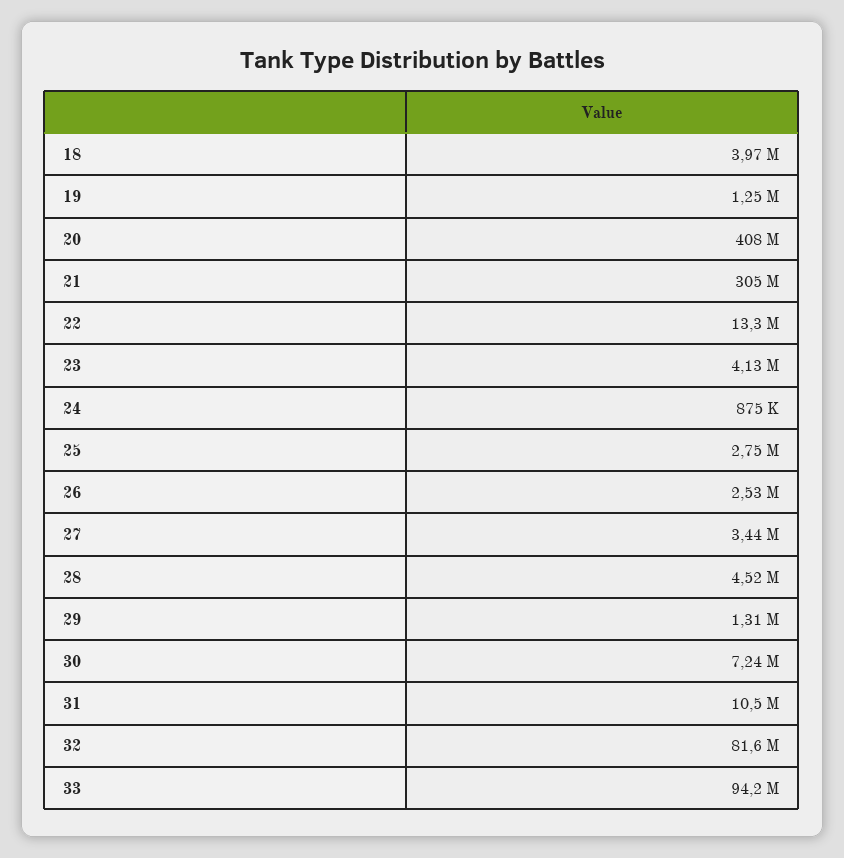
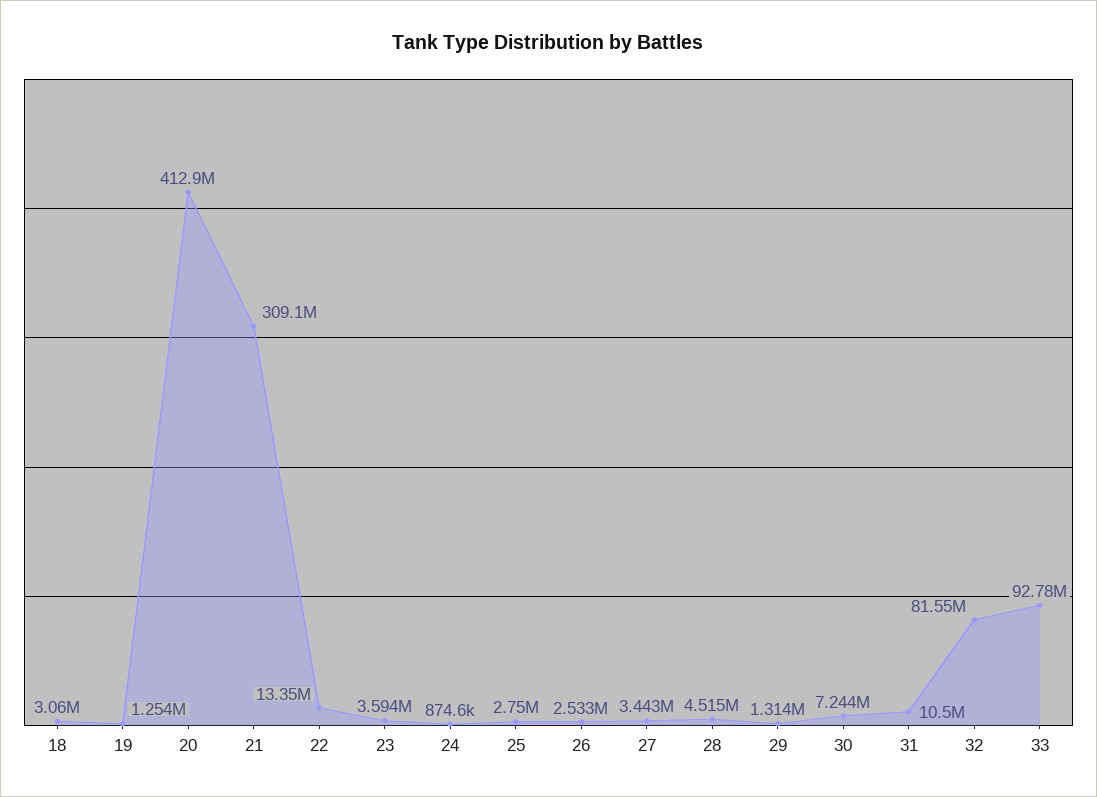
  {
-   "18": 3970000,
+   "18": 3060000,
    "19": 1254000,
-   "20": 408000000,
+   "20": 412900000,
-   "21": 305000000,
+   "21": 309100000,
    "22": 13350000,
-   "23": 4130000,
+   "23": 3594000,
    "24": 874600,
    "25": 2750000,
    "26": 2533000,
    "27": 3443000,
    "28": 4515000,
    "29": 1314000,
    "30": 7244000,
    "31": 10500000,
    "32": 81550000,
-   "33": 94200000
+   "33": 92780000
  }

